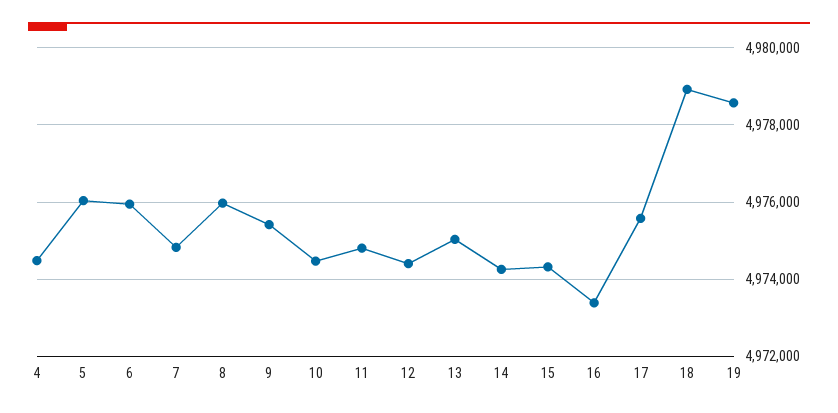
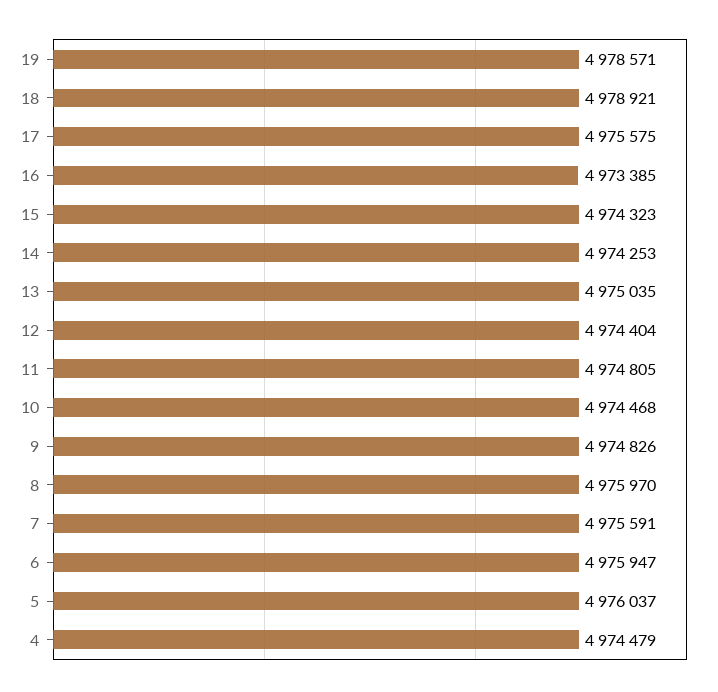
  {
    "4": 4974479,
    "5": 4976037,
    "6": 4975947,
-   "7": 4974800,
+   "7": 4975591,
    "8": 4975970,
-   "9": 4975400,
+   "9": 4974826,
    "10": 4974468,
    "11": 4974805,
    "12": 4974404,
    "13": 4975035,
    "14": 4974253,
    "15": 4974323,
    "16": 4973385,
    "17": 4975575,
    "18": 4978921,
    "19": 4978571
  }

